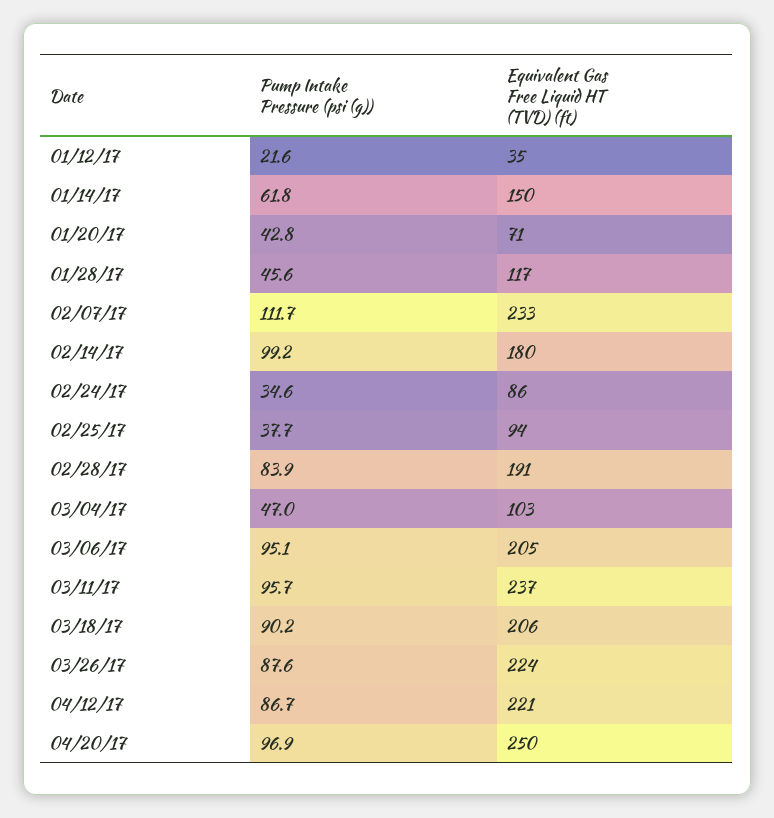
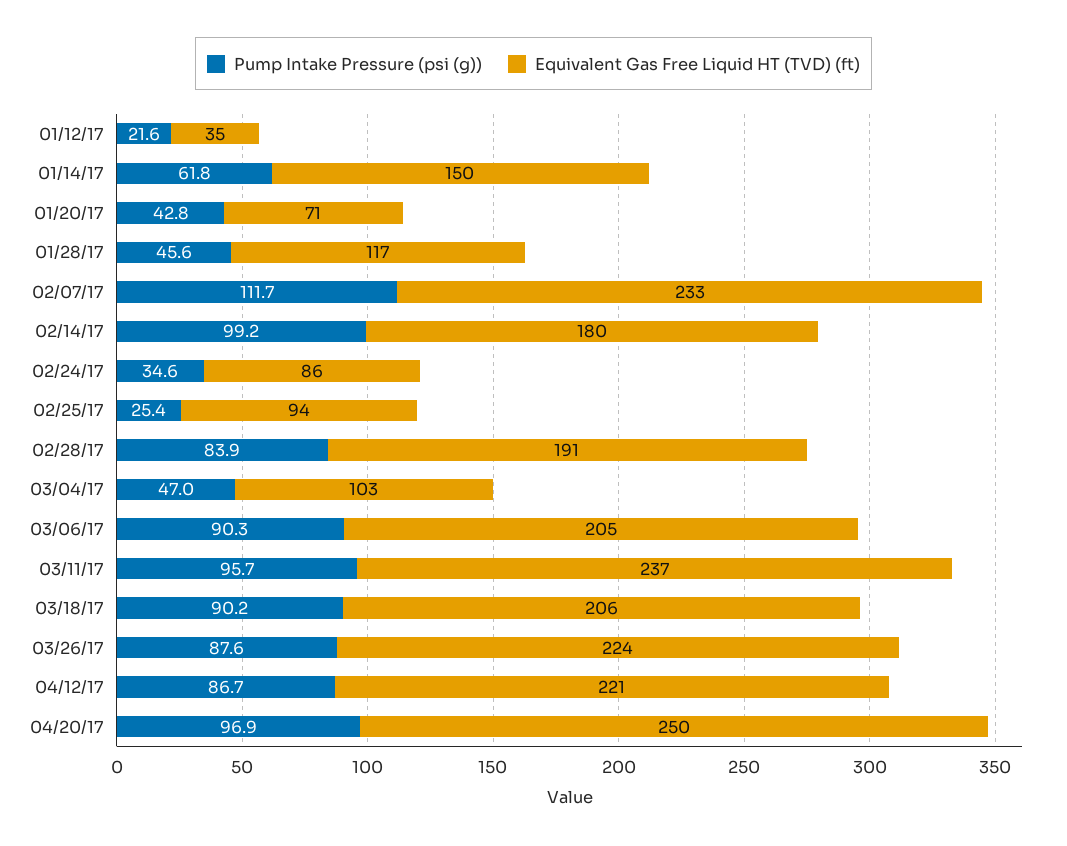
  {
    "Pump Intake Pressure (psi (g))": {
      "01/12/17": 21.6,
      "01/14/17": 61.8,
      "01/20/17": 42.8,
      "01/28/17": 45.6,
      "02/07/17": 111.7,
      "02/14/17": 99.2,
      "02/24/17": 34.6,
-     "02/25/17": 37.7,
+     "02/25/17": 25.4,
      "02/28/17": 83.9,
      "03/04/17": 47,
-     "03/06/17": 95.1,
+     "03/06/17": 90.3,
      "03/11/17": 95.7,
      "03/18/17": 90.2,
      "03/26/17": 87.6,
      "04/12/17": 86.7,
      "04/20/17": 96.9
    },
    "Equivalent Gas Free Liquid HT (TVD) (ft)": {
      "01/12/17": 35,
      "01/14/17": 150,
      "01/20/17": 71,
      "01/28/17": 117,
      "02/07/17": 233,
      "02/14/17": 180,
      "02/24/17": 86,
      "02/25/17": 94,
      "02/28/17": 191,
      "03/04/17": 103,
      "03/06/17": 205,
      "03/11/17": 237,
      "03/18/17": 206,
      "03/26/17": 224,
      "04/12/17": 221,
      "04/20/17": 250
    }
  }

